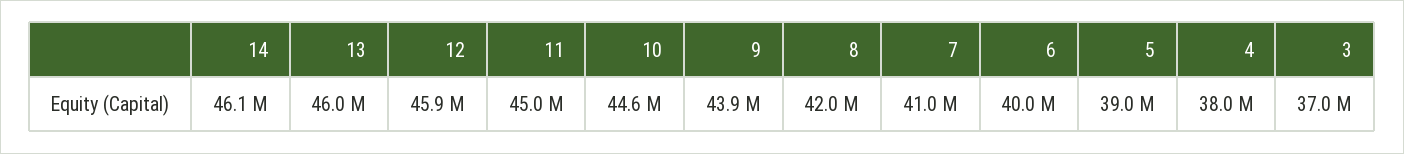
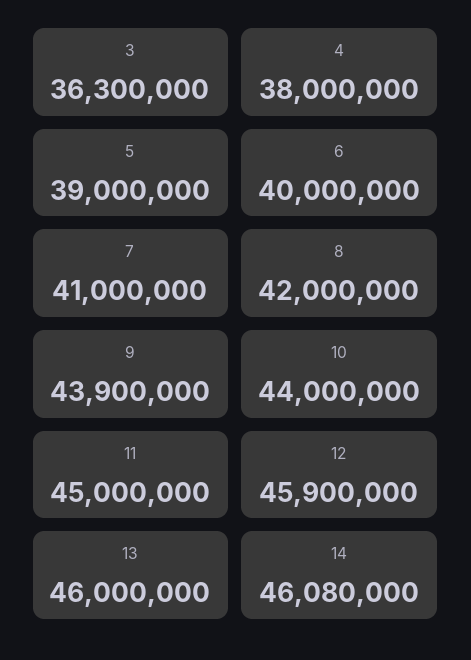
  {
    "14": 46080000,
    "13": 46000000,
    "12": 45900000,
    "11": 45000000,
-   "10": 44600000,
+   "10": 44000000,
    "9": 43900000,
    "8": 42000000,
    "7": 41000000,
    "6": 40000000,
    "5": 39000000,
    "4": 38000000,
-   "3": 37000000
+   "3": 36300000
  }

